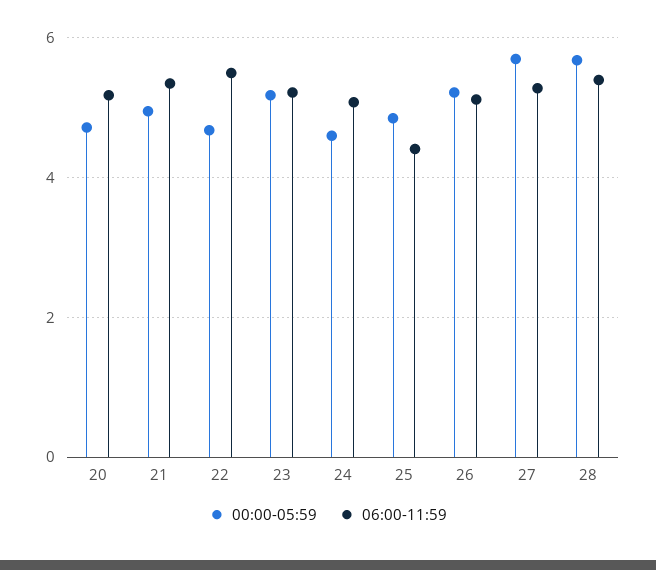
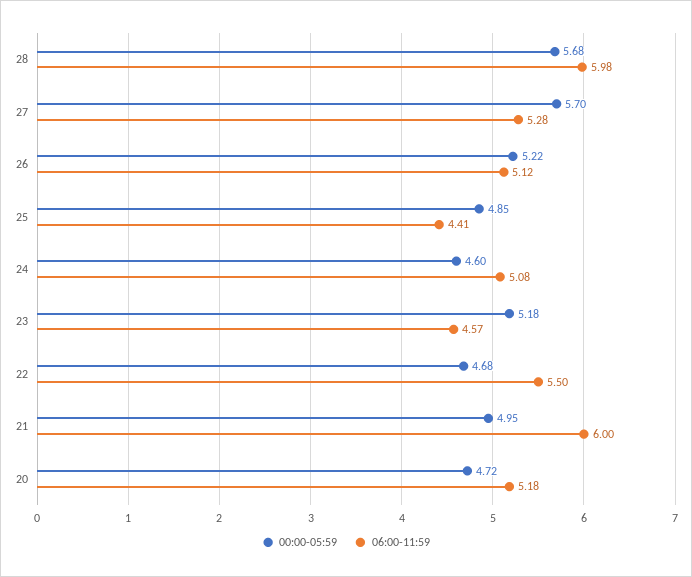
  {
    "00:00-05:59": {
      "20": 4.72,
      "21": 4.95,
      "22": 4.68,
      "23": 5.18,
      "24": 4.6,
      "25": 4.85,
      "26": 5.22,
      "27": 5.7,
      "28": 5.68
    },
    "06:00-11:59": {
      "20": 5.18,
-     "21": 5.4,
+     "21": 6,
      "22": 5.5,
-     "23": 5.2,
+     "23": 4.57,
      "24": 5.08,
      "25": 4.41,
      "26": 5.12,
      "27": 5.28,
-     "28": 5.4
+     "28": 5.98
    }
  }

